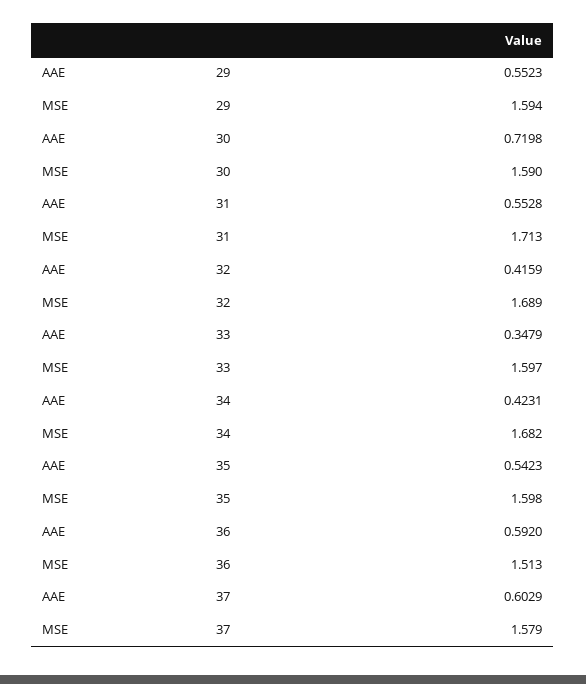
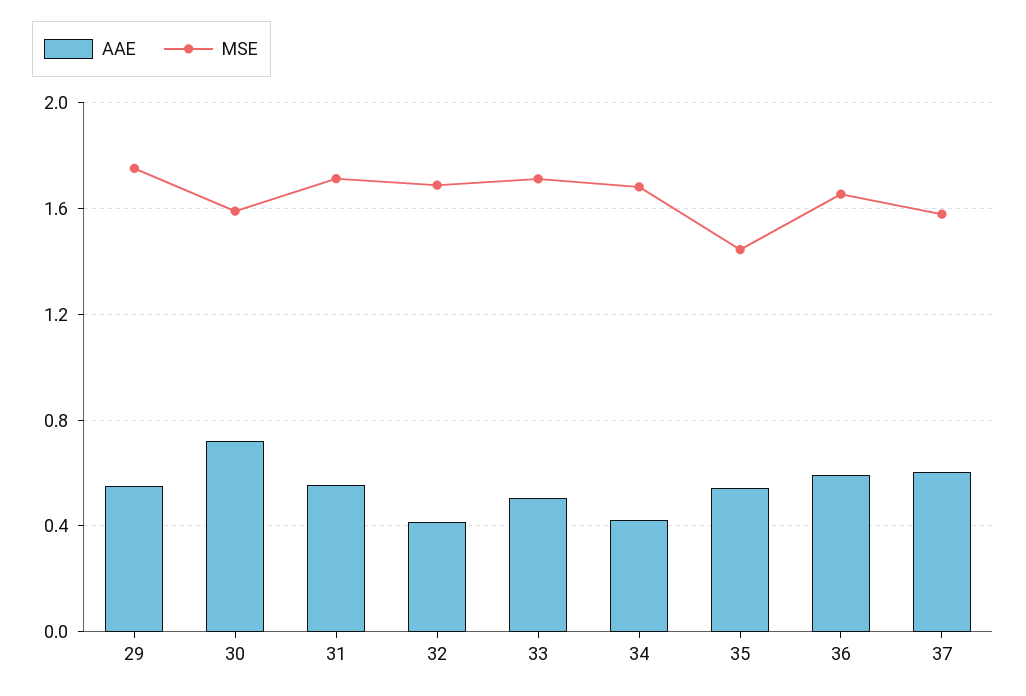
  {
    "AAE": {
      "29": 0.5523,
      "30": 0.7198,
      "31": 0.5528,
      "32": 0.4159,
-     "33": 0.3479,
+     "33": 0.5,
      "34": 0.4231,
      "35": 0.5423,
      "36": 0.592,
      "37": 0.6029
    },
    "MSE": {
-     "29": 1.594,
+     "29": 1.75,
      "30": 1.59,
      "31": 1.713,
      "32": 1.689,
-     "33": 1.597,
+     "33": 1.7,
      "34": 1.682,
-     "35": 1.598,
+     "35": 1.45,
-     "36": 1.513,
+     "36": 1.65,
      "37": 1.579
    }
  }

